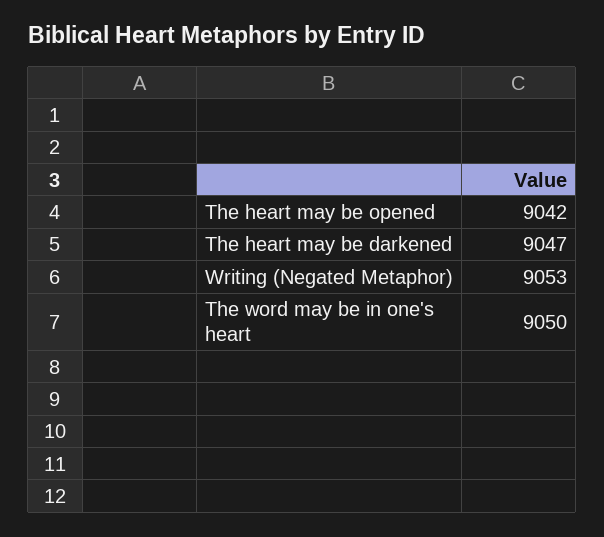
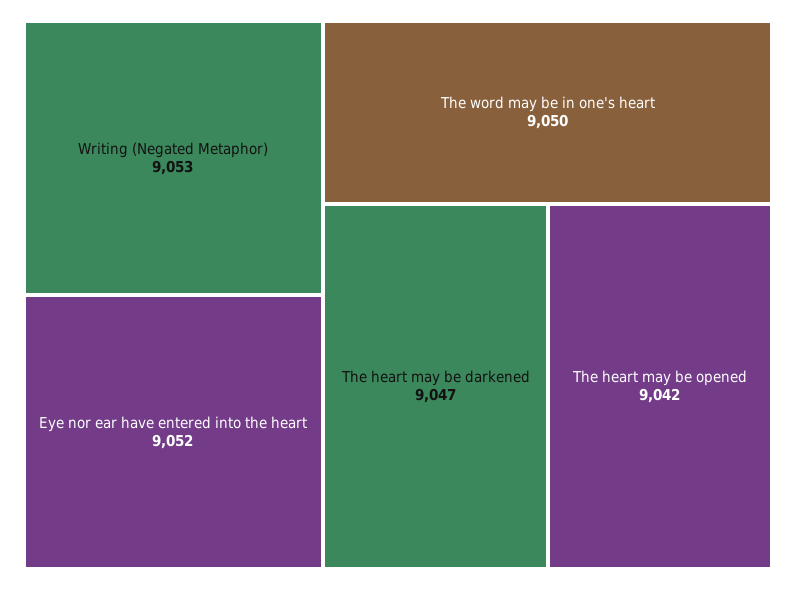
  {
    "The heart may be opened": 9042,
    "The heart may be darkened": 9047,
    "Writing (Negated Metaphor)": 9053,
-   "The word may be in one's heart": 9050
+   "The word may be in one's heart": 9050,
+   "Eye nor ear have entered into the heart": 9052
  }

